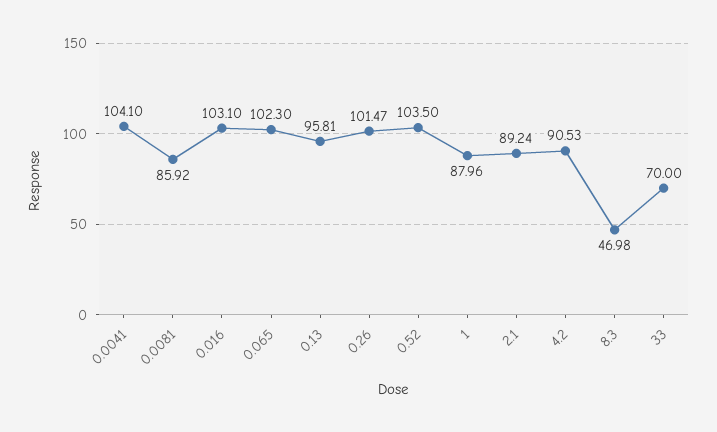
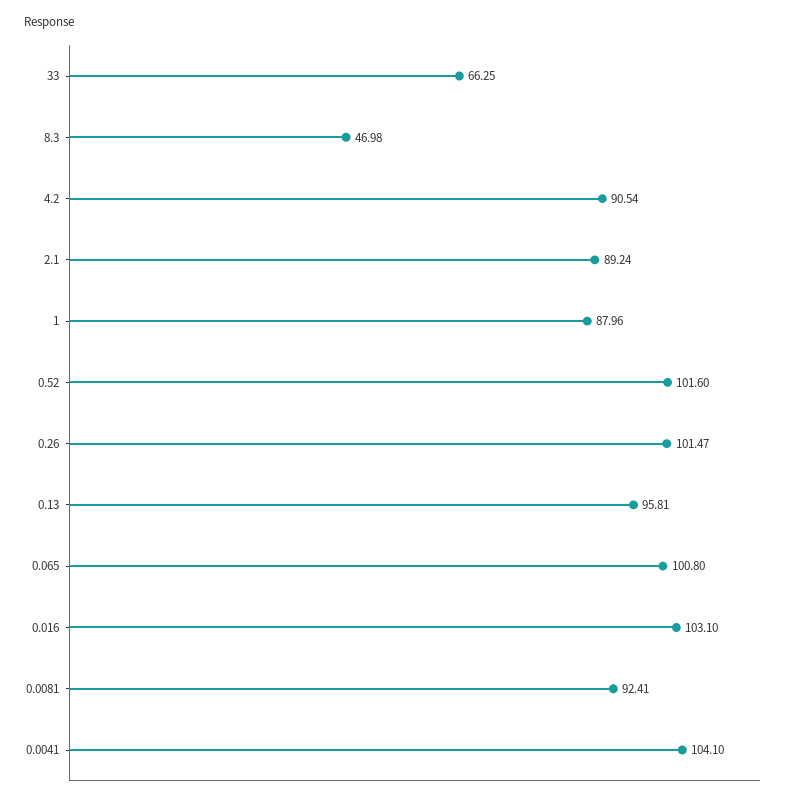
  {
    "0.0041": 104.1,
-   "0.0081": 85.92,
+   "0.0081": 92.41,
    "0.016": 103.1,
-   "0.065": 102.3,
+   "0.065": 100.8,
    "0.13": 95.81,
    "0.26": 101.47,
-   "0.52": 103.5,
+   "0.52": 101.6,
    "1": 87.96,
    "2.1": 89.24,
-   "4.2": 90.53,
+   "4.2": 90.54,
    "8.3": 46.98,
-   "33": 70
+   "33": 66.25
  }

